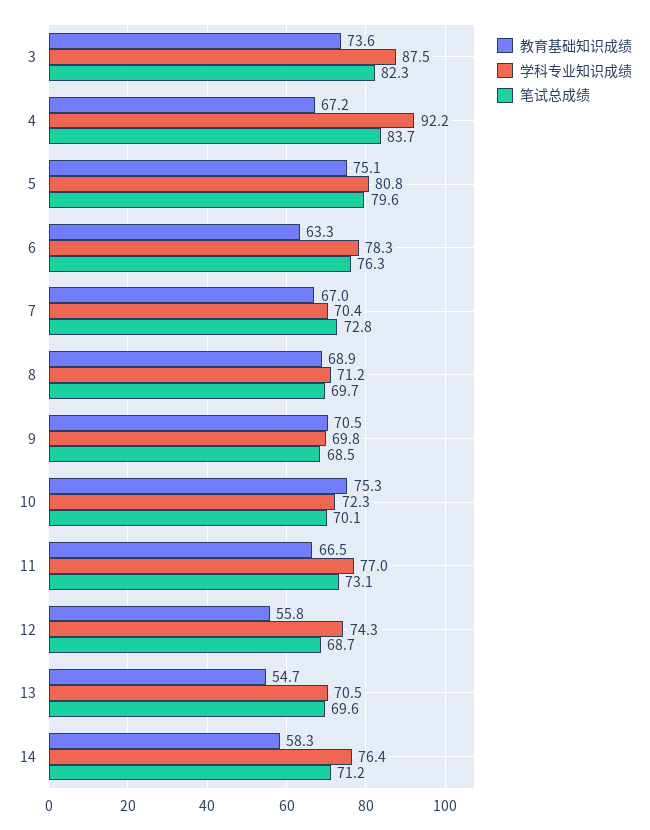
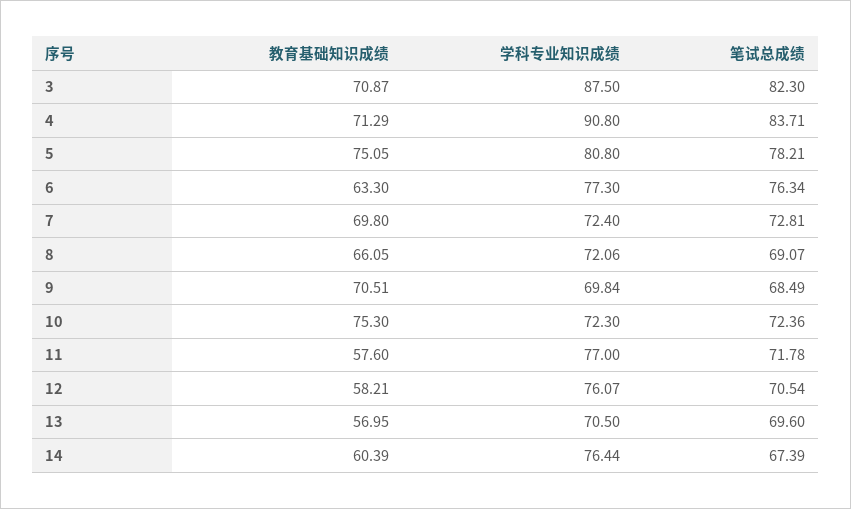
  {
    "教育基础知识成绩": {
-     "3": 73.6,
+     "3": 70.87,
-     "4": 67.2,
+     "4": 71.29,
      "5": 75.05,
      "6": 63.3,
-     "7": 67,
+     "7": 69.8,
-     "8": 68.9,
+     "8": 66.05,
      "9": 70.51,
      "10": 75.3,
-     "11": 66.5,
+     "11": 57.6,
-     "12": 55.8,
+     "12": 58.21,
-     "13": 54.7,
+     "13": 56.95,
-     "14": 58.3
+     "14": 60.39
    },
    "学科专业知识成绩": {
      "3": 87.5,
-     "4": 92.2,
+     "4": 90.8,
      "5": 80.8,
-     "6": 78.3,
+     "6": 77.3,
-     "7": 70.4,
+     "7": 72.4,
-     "8": 71.2,
+     "8": 72.06,
      "9": 69.84,
      "10": 72.3,
      "11": 77,
-     "12": 74.3,
+     "12": 76.07,
      "13": 70.5,
      "14": 76.44
    },
    "笔试总成绩": {
      "3": 82.3,
      "4": 83.71,
-     "5": 79.6,
+     "5": 78.21,
      "6": 76.34,
      "7": 72.81,
-     "8": 69.7,
+     "8": 69.07,
      "9": 68.49,
-     "10": 70.1,
+     "10": 72.36,
-     "11": 73.1,
+     "11": 71.78,
-     "12": 68.7,
+     "12": 70.54,
      "13": 69.6,
-     "14": 71.2
+     "14": 67.39
    }
  }

